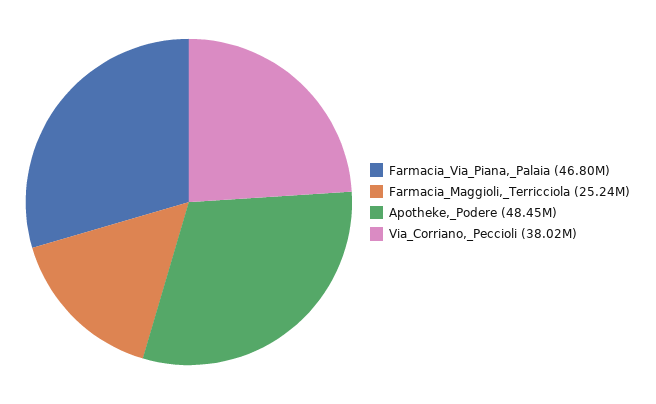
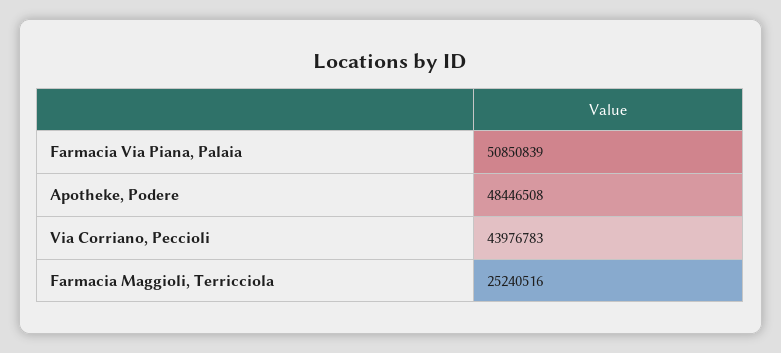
  {
-   "Farmacia_Via_Piana,_Palaia": 46800000,
+   "Farmacia_Via_Piana,_Palaia": 50850839,
    "Farmacia_Maggioli,_Terricciola": 25240516,
    "Apotheke,_Podere": 48446508,
-   "Via_Corriano,_Peccioli": 38020000
+   "Via_Corriano,_Peccioli": 43976783
  }

